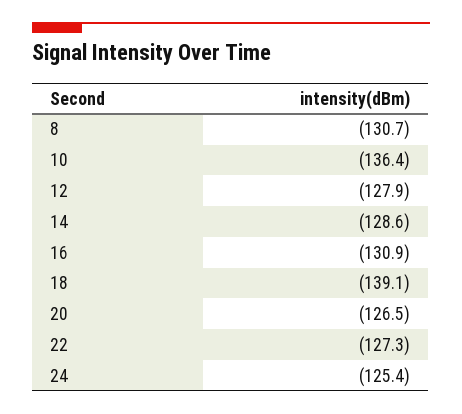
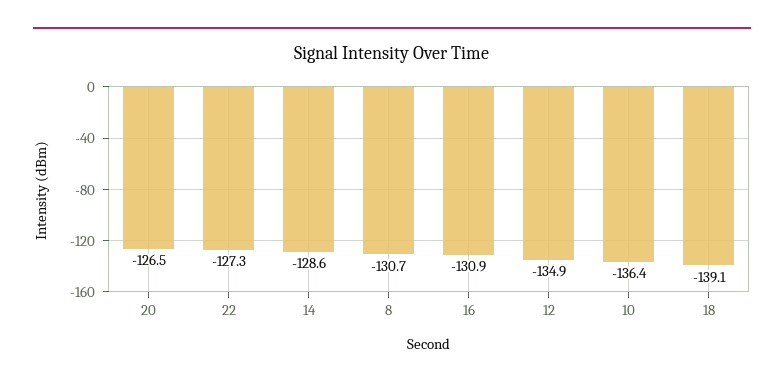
  {
    "8": -130.7,
    "10": -136.4,
-   "12": -127.9,
+   "12": -134.9,
    "14": -128.6,
    "16": -130.9,
    "18": -139.1,
    "20": -126.5,
-   "22": -127.3,
+   "22": -127.3
-   "24": -125.4
  }

